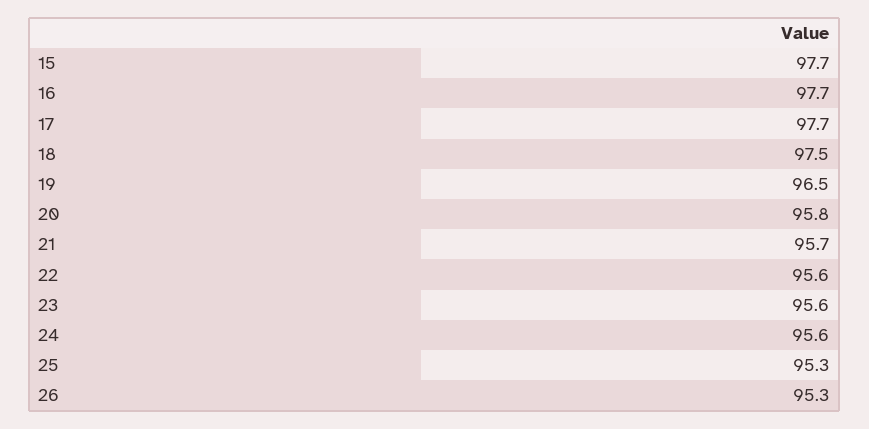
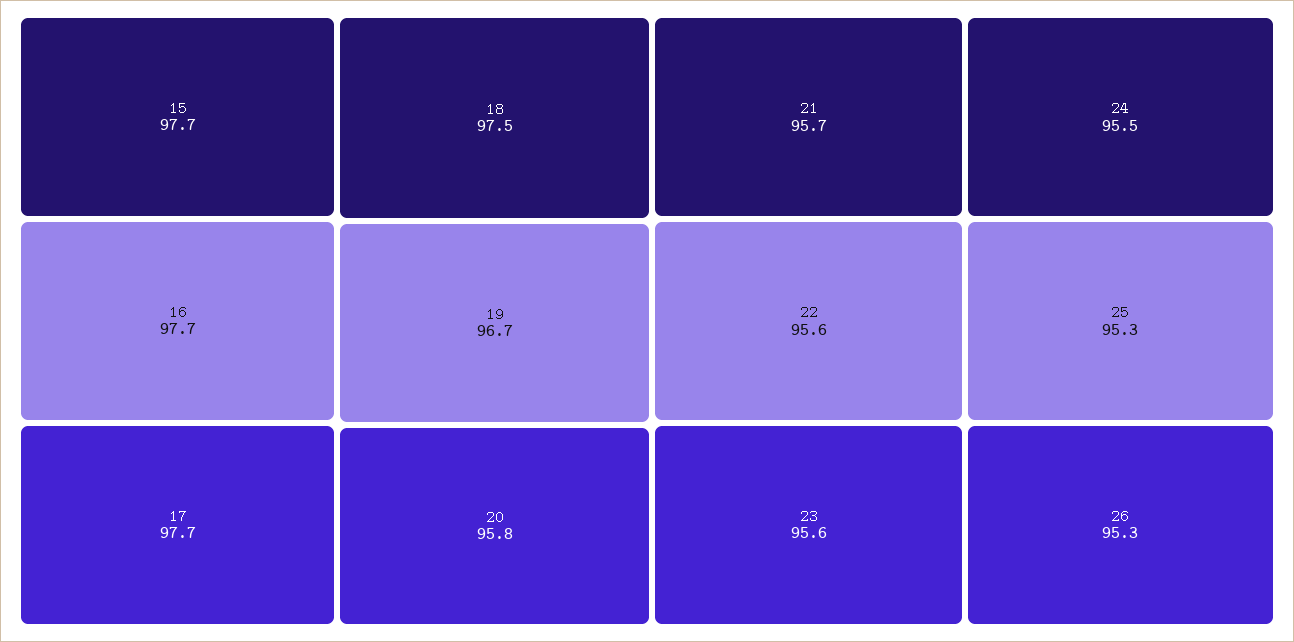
  {
    "15": 97.7,
    "16": 97.7,
    "17": 97.7,
    "18": 97.5,
-   "19": 96.5,
+   "19": 96.7,
    "20": 95.8,
    "21": 95.7,
    "22": 95.6,
    "23": 95.6,
-   "24": 95.6,
+   "24": 95.5,
    "25": 95.3,
    "26": 95.3
  }

